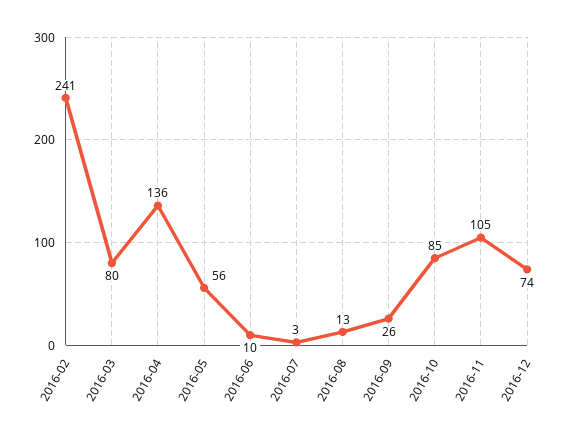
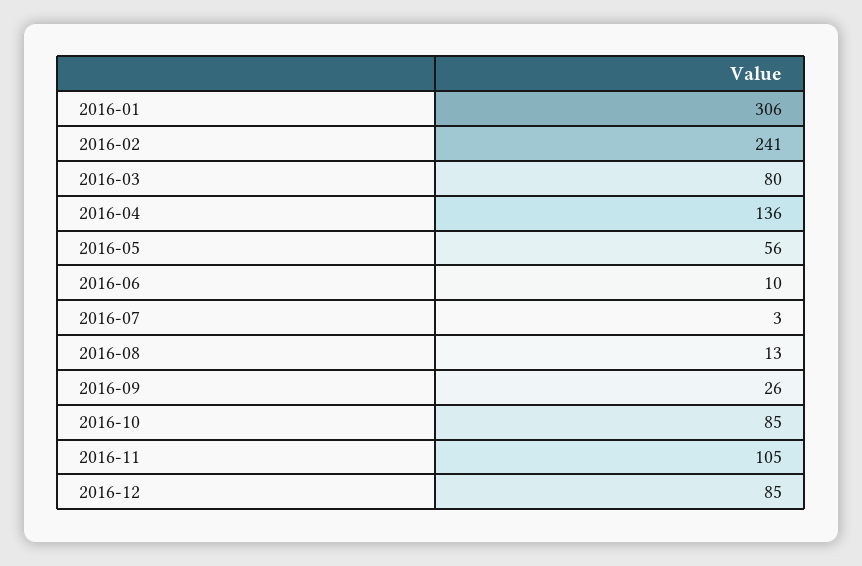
  {
    "2016-02": 241,
    "2016-03": 80,
    "2016-04": 136,
    "2016-05": 56,
    "2016-06": 10,
    "2016-07": 3,
    "2016-08": 13,
    "2016-09": 26,
    "2016-10": 85,
    "2016-11": 105,
-   "2016-12": 74
+   "2016-12": 85,
+   "2016-01": 306
  }

